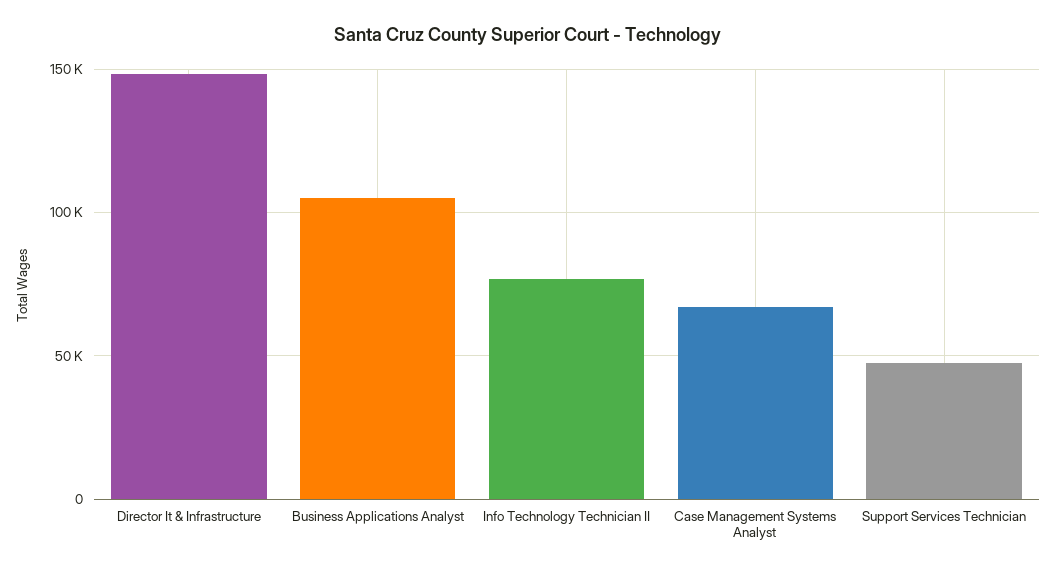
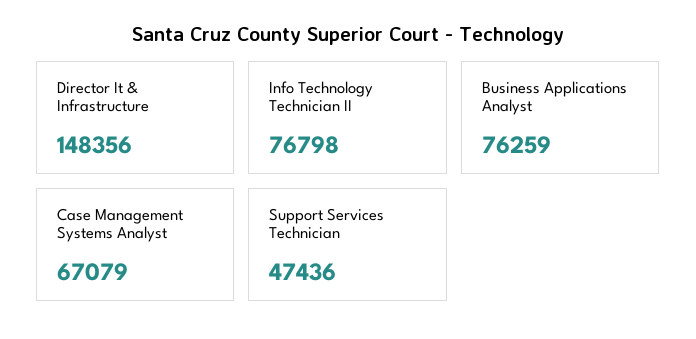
  {
    "Director It & Infrastructure": 148356,
-   "Business Applications Analyst": 105000,
+   "Business Applications Analyst": 76259,
    "Info Technology Technician II": 76798,
    "Case Management Systems Analyst": 67079,
    "Support Services Technician": 47436
  }

